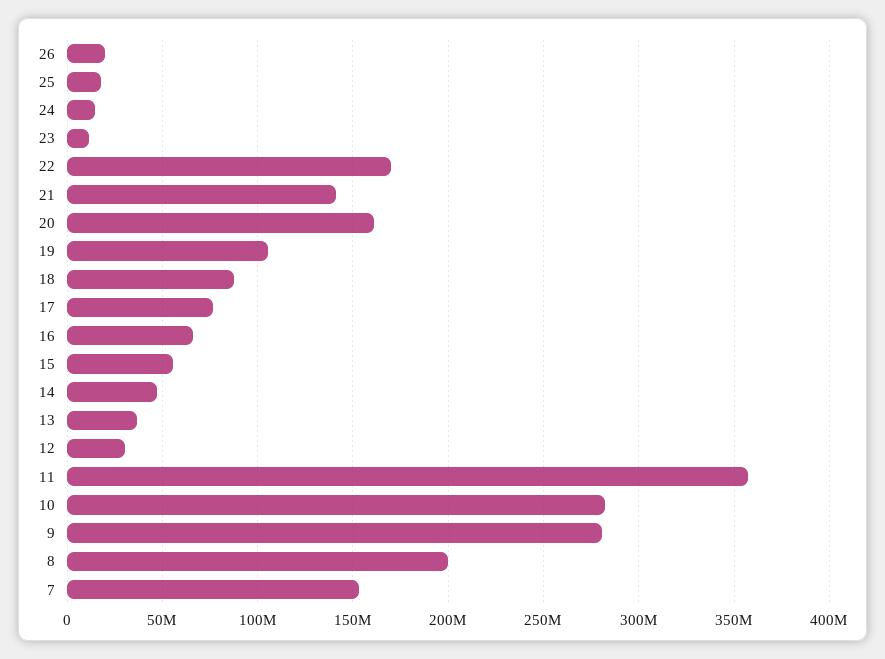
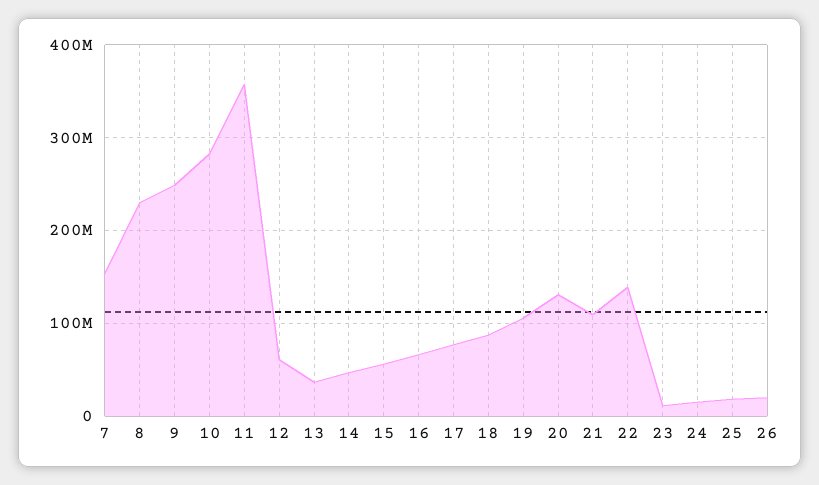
  {
    "26": 20000000,
    "25": 20000000,
    "24": 15000000,
    "23": 10000000,
-   "22": 170000000,
+   "22": 140000000,
-   "21": 140000000,
+   "21": 110000000,
-   "20": 160000000,
+   "20": 130000000,
    "19": 105000000,
    "18": 85000000,
    "17": 75000000,
    "16": 65000000,
    "15": 55000000,
    "14": 45000000,
    "13": 35000000,
-   "12": 30000000,
+   "12": 60000000,
    "11": 360000000,
    "10": 285000000,
-   "9": 280000000,
+   "9": 250000000,
-   "8": 200000000,
+   "8": 230000000,
    "7": 155000000
  }

